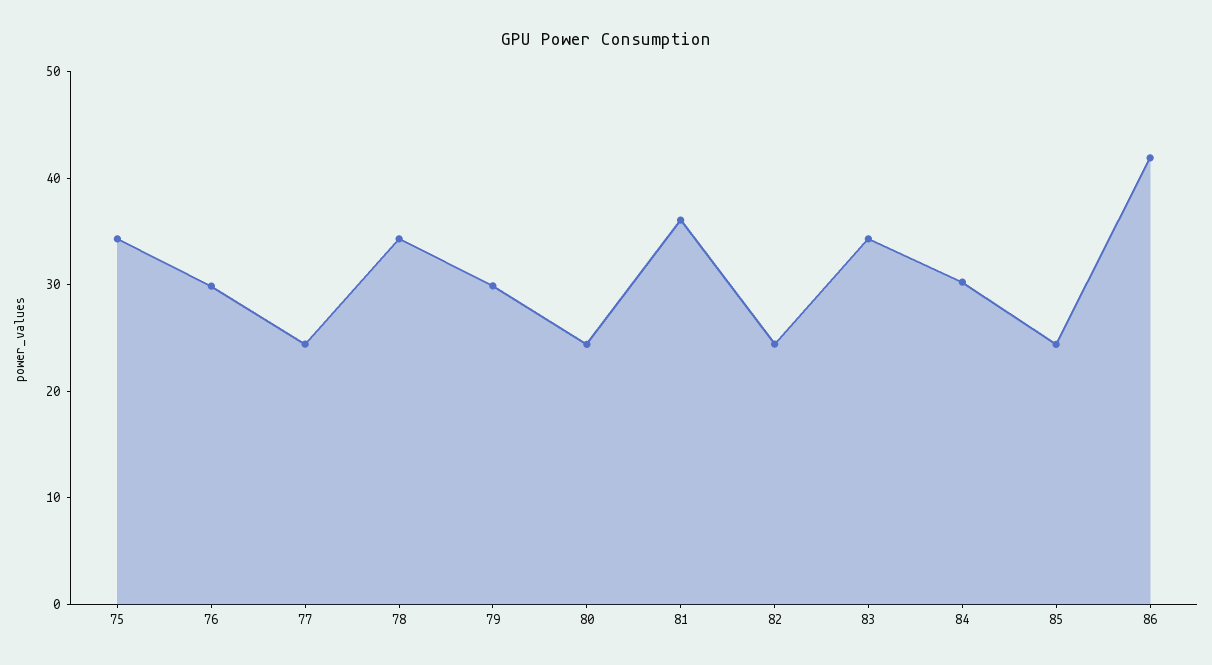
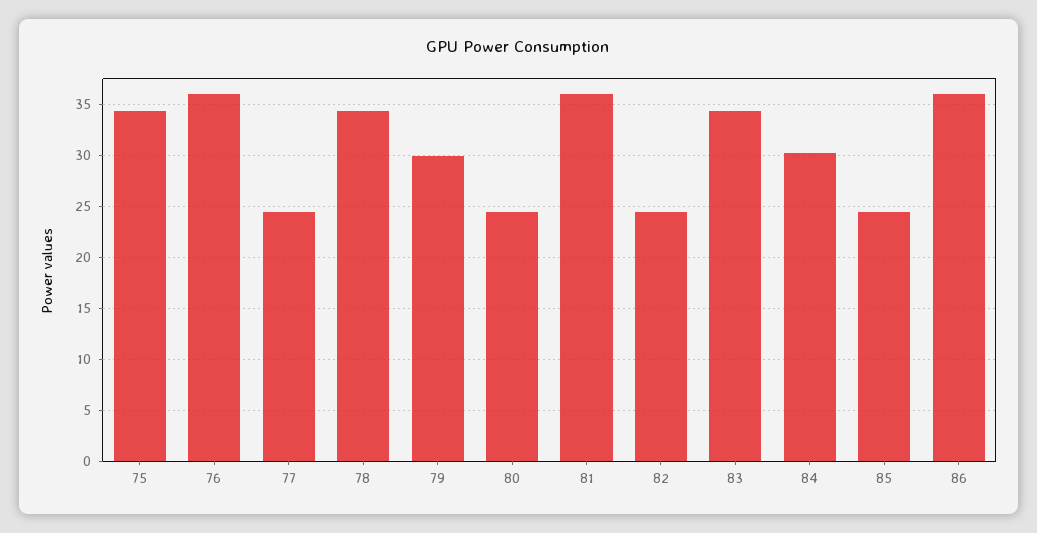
  {
    "75": 34,
-   "76": 30,
+   "76": 36,
    "77": 24,
    "78": 34,
    "79": 30,
    "80": 24,
    "81": 36,
    "82": 24,
    "83": 34,
    "84": 30,
    "85": 24,
-   "86": 42
+   "86": 36
  }

